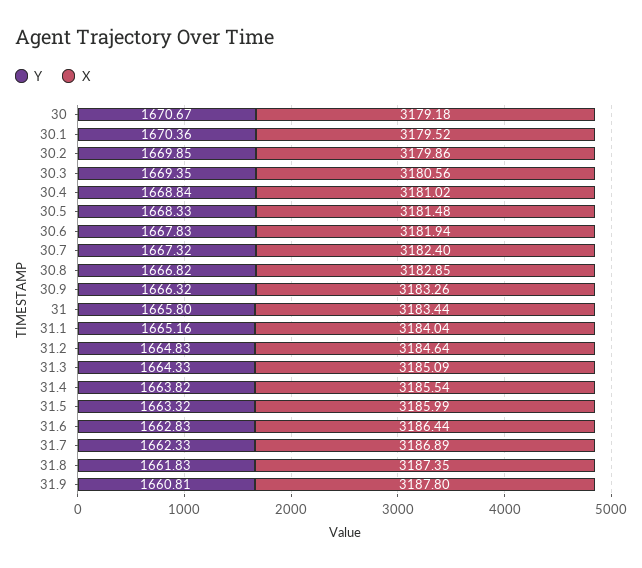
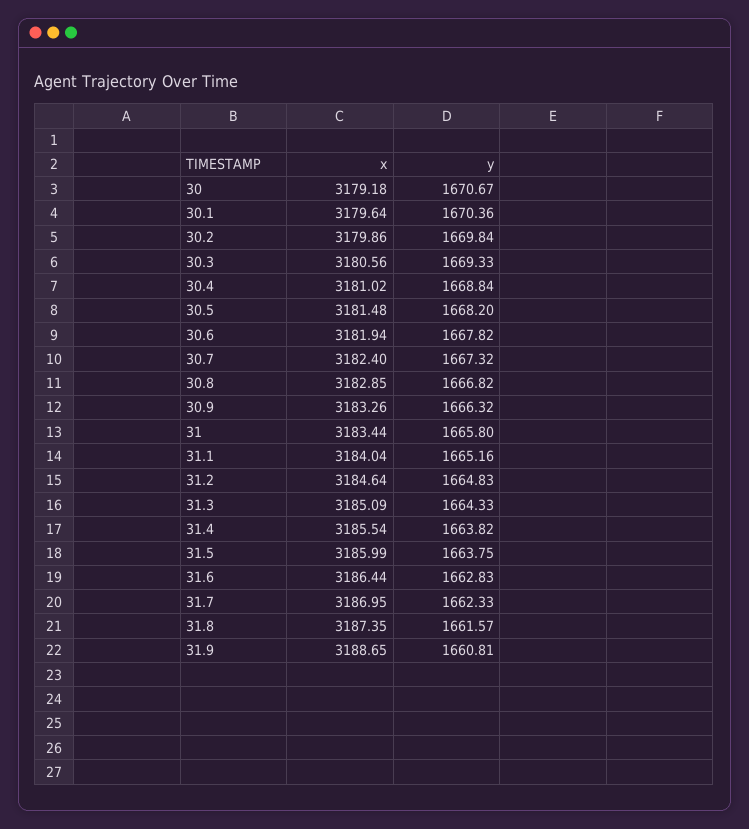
  {
    "Y": {
      "30": 1670.67,
      "30.1": 1670.36,
-     "30.2": 1669.85,
+     "30.2": 1669.84,
-     "30.3": 1669.35,
+     "30.3": 1669.33,
      "30.4": 1668.84,
-     "30.5": 1668.33,
+     "30.5": 1668.2,
-     "30.6": 1667.83,
+     "30.6": 1667.82,
      "30.7": 1667.32,
      "30.8": 1666.82,
      "30.9": 1666.32,
      "31": 1665.8,
      "31.1": 1665.16,
      "31.2": 1664.83,
      "31.3": 1664.33,
      "31.4": 1663.82,
-     "31.5": 1663.32,
+     "31.5": 1663.75,
      "31.6": 1662.83,
      "31.7": 1662.33,
-     "31.8": 1661.83,
+     "31.8": 1661.57,
      "31.9": 1660.81
    },
    "X": {
      "30": 3179.18,
-     "30.1": 3179.52,
+     "30.1": 3179.64,
      "30.2": 3179.86,
      "30.3": 3180.56,
      "30.4": 3181.02,
      "30.5": 3181.48,
      "30.6": 3181.94,
      "30.7": 3182.4,
      "30.8": 3182.85,
      "30.9": 3183.26,
      "31": 3183.44,
      "31.1": 3184.04,
      "31.2": 3184.64,
      "31.3": 3185.09,
      "31.4": 3185.54,
      "31.5": 3185.99,
      "31.6": 3186.44,
-     "31.7": 3186.89,
+     "31.7": 3186.95,
      "31.8": 3187.35,
-     "31.9": 3187.8
+     "31.9": 3188.65
    }
  }

